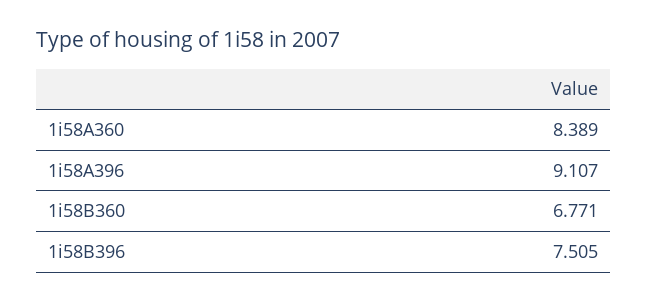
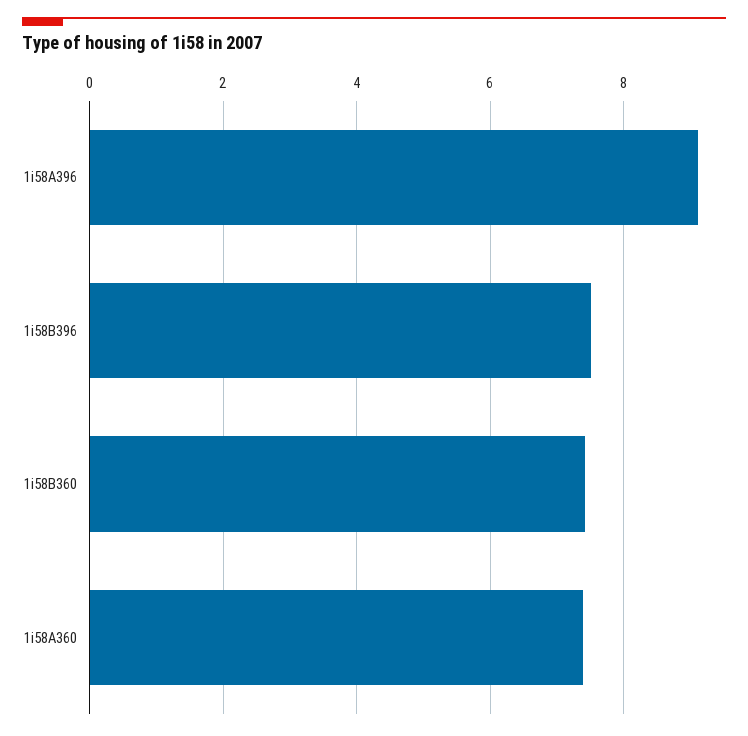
  {
-   "1i58A360": 8.389,
+   "1i58A360": 7.4,
    "1i58A396": 9.107,
-   "1i58B360": 6.771,
+   "1i58B360": 7.4,
    "1i58B396": 7.505
  }

